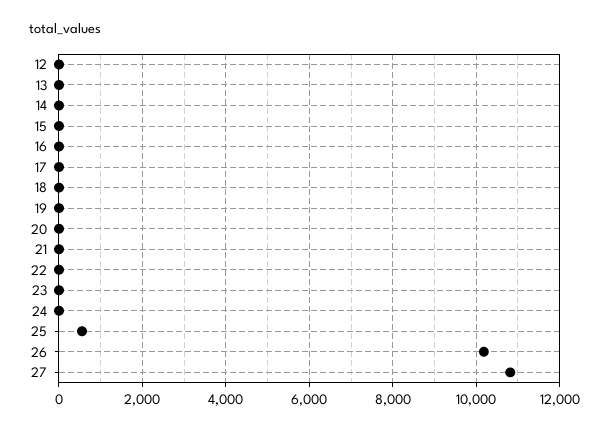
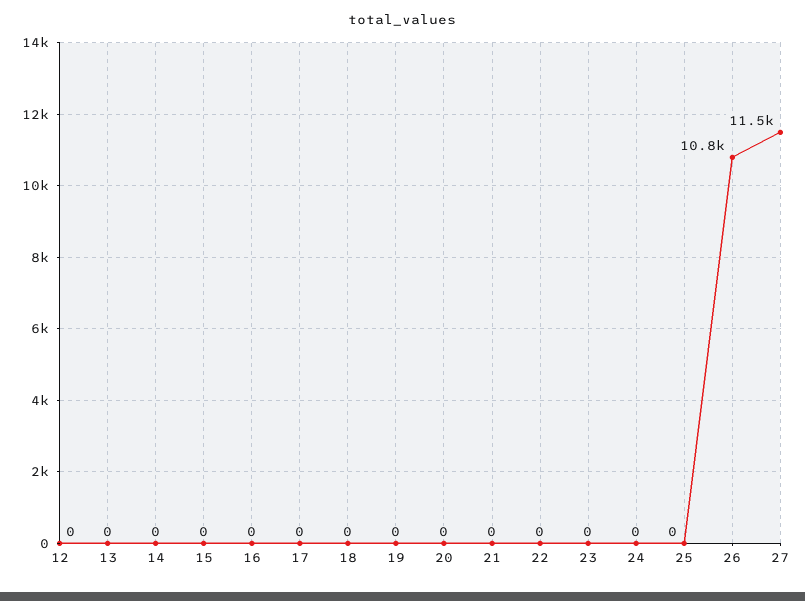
  {
    "12": 0,
    "13": 0,
    "14": 0,
    "15": 0,
    "16": 0,
    "17": 0,
    "18": 0,
    "19": 0,
    "20": 0,
    "21": 0,
    "22": 0,
    "23": 0,
    "24": 0,
-   "25": 600,
+   "25": 0,
-   "26": 10200,
+   "26": 10800,
-   "27": 10800
+   "27": 11500
  }

